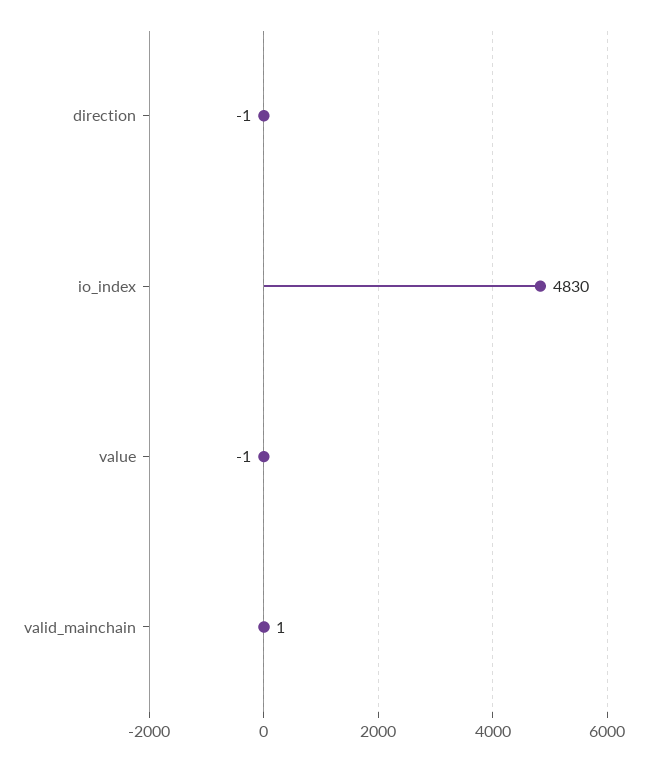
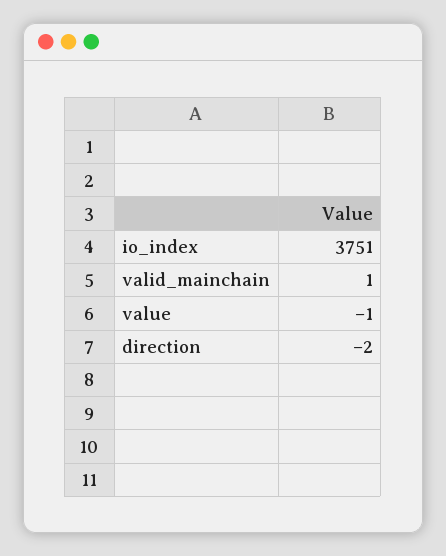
  {
-   "direction": -1,
+   "direction": -2,
-   "io_index": 4830,
+   "io_index": 3751,
    "value": -1,
    "valid_mainchain": 1
  }

